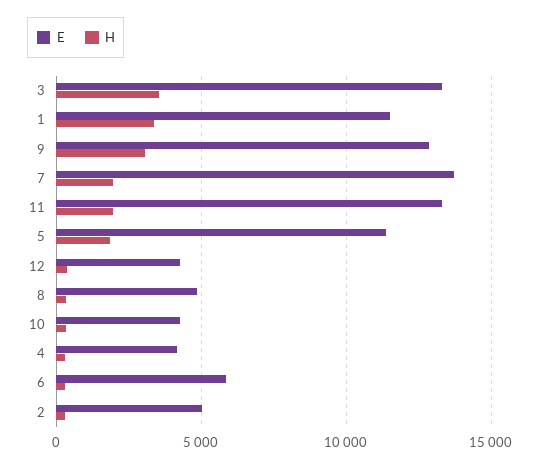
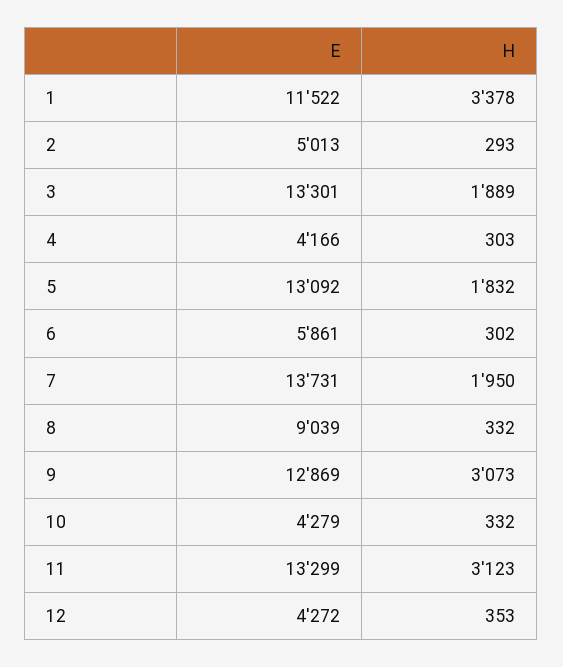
  {
    "E": {
      "3": 13301,
      "1": 11522,
      "9": 12869,
      "7": 13731,
      "11": 13299,
-     "5": 11500,
+     "5": 13092,
      "12": 4272,
-     "8": 5000,
+     "8": 9039,
      "10": 4279,
      "4": 4166,
      "6": 5861,
      "2": 5013
    },
    "H": {
-     "3": 3500,
+     "3": 1889,
      "1": 3378,
      "9": 3073,
      "7": 1950,
-     "11": 2000,
+     "11": 3123,
      "5": 1832,
      "12": 353,
      "8": 332,
      "10": 332,
      "4": 303,
      "6": 302,
      "2": 293
    }
  }

